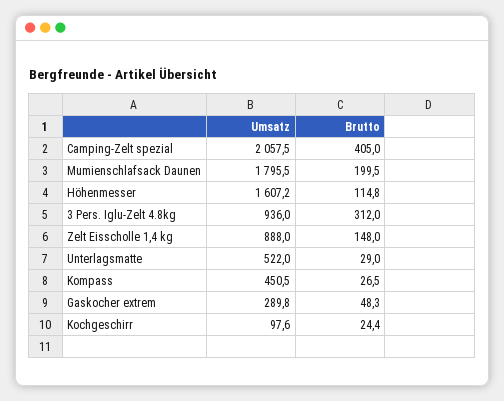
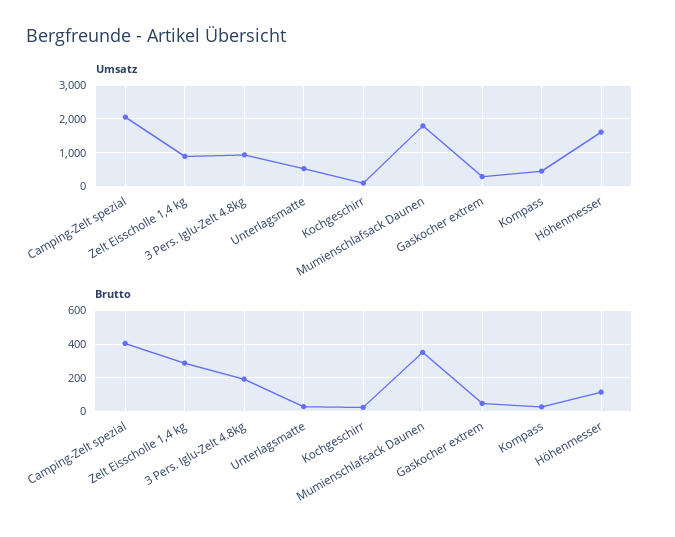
  {
    "Umsatz": {
      "Camping-Zelt spezial": 2057.5,
      "Mumienschlafsack Daunen": 1795.5,
      "Höhenmesser": 1607.2,
      "3 Pers. Iglu-Zelt 4.8kg": 936,
      "Zelt Eisscholle 1,4 kg": 888,
      "Unterlagsmatte": 522,
      "Kompass": 450.5,
      "Gaskocher extrem": 289.8,
      "Kochgeschirr": 97.6
    },
    "Brutto": {
      "Camping-Zelt spezial": 405,
-     "Mumienschlafsack Daunen": 199.5,
+     "Mumienschlafsack Daunen": 350,
      "Höhenmesser": 114.8,
-     "3 Pers. Iglu-Zelt 4.8kg": 312,
+     "3 Pers. Iglu-Zelt 4.8kg": 200,
-     "Zelt Eisscholle 1,4 kg": 148,
+     "Zelt Eisscholle 1,4 kg": 300,
      "Unterlagsmatte": 29,
      "Kompass": 26.5,
      "Gaskocher extrem": 48.3,
      "Kochgeschirr": 24.4
    }
  }

